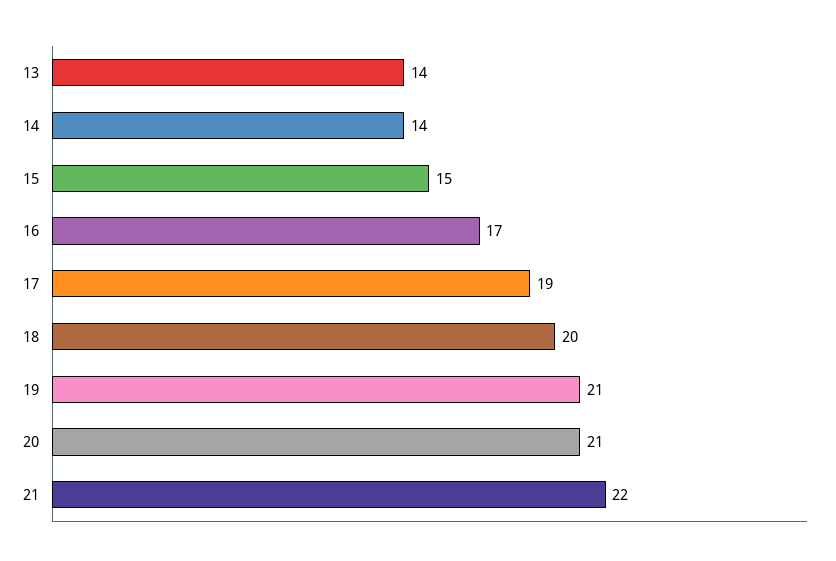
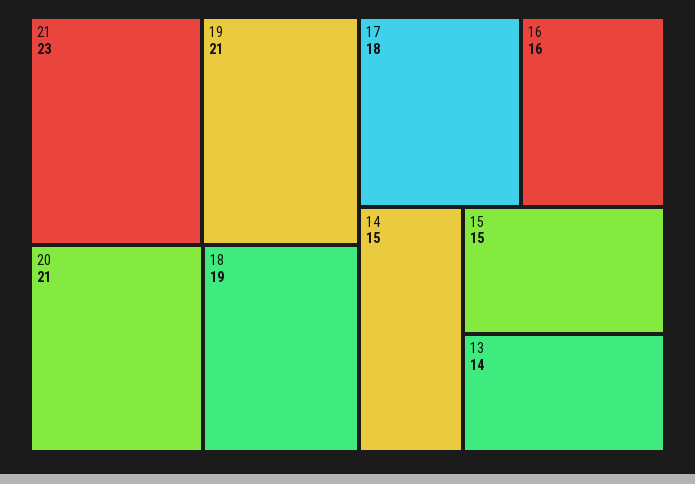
  {
    "13": 14,
-   "14": 14,
+   "14": 15,
    "15": 15,
-   "16": 17,
+   "16": 16,
-   "17": 19,
+   "17": 18,
-   "18": 20,
+   "18": 19,
    "19": 21,
    "20": 21,
-   "21": 22
+   "21": 23
  }

